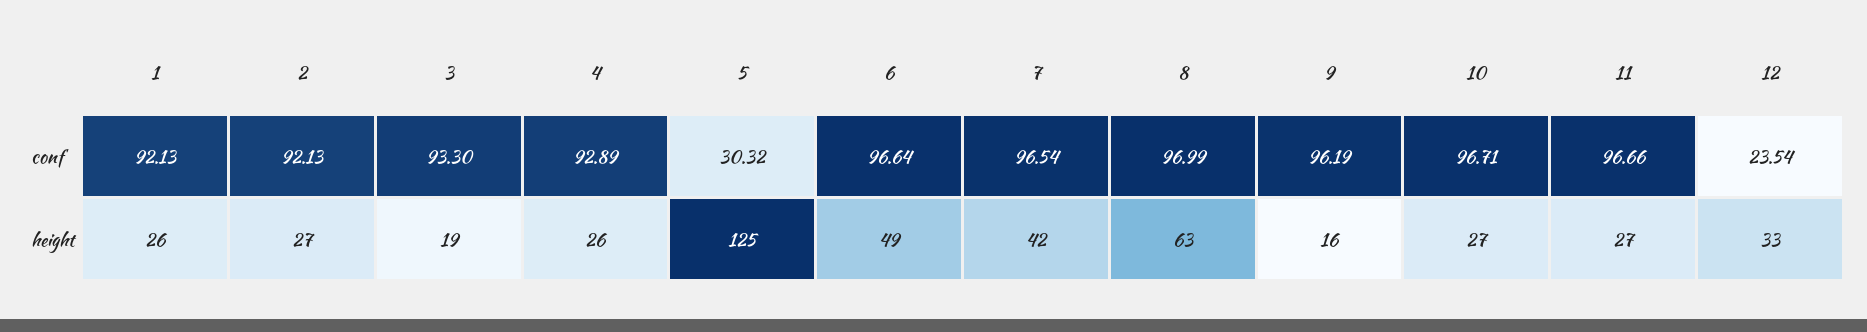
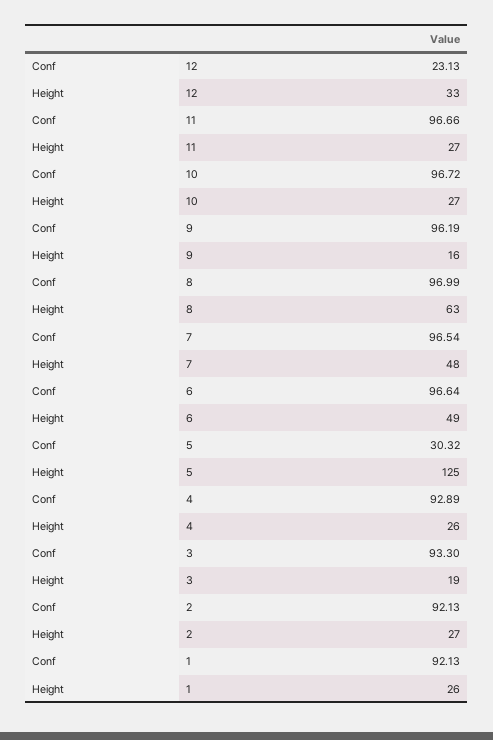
  {
    "1": {
      "conf": 92.13,
      "height": 26
    },
    "2": {
      "conf": 92.13,
      "height": 27
    },
    "3": {
      "conf": 93.3,
      "height": 19
    },
    "4": {
      "conf": 92.89,
      "height": 26
    },
    "5": {
      "conf": 30.32,
      "height": 125
    },
    "6": {
      "conf": 96.64,
      "height": 49
    },
    "7": {
      "conf": 96.54,
-     "height": 42
+     "height": 48
    },
    "8": {
      "conf": 96.99,
      "height": 63
    },
    "9": {
      "conf": 96.19,
      "height": 16
    },
    "10": {
-     "conf": 96.71,
+     "conf": 96.72,
      "height": 27
    },
    "11": {
      "conf": 96.66,
      "height": 27
    },
    "12": {
-     "conf": 23.54,
+     "conf": 23.13,
      "height": 33
    }
  }

